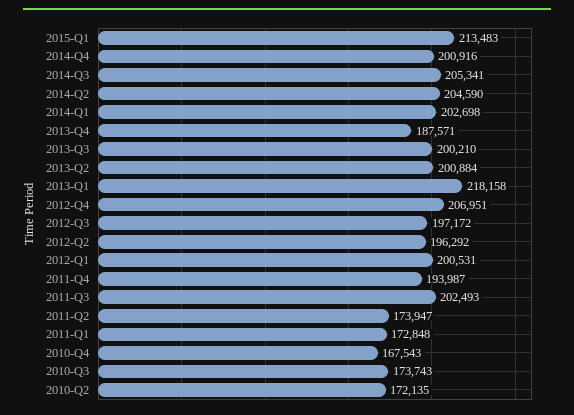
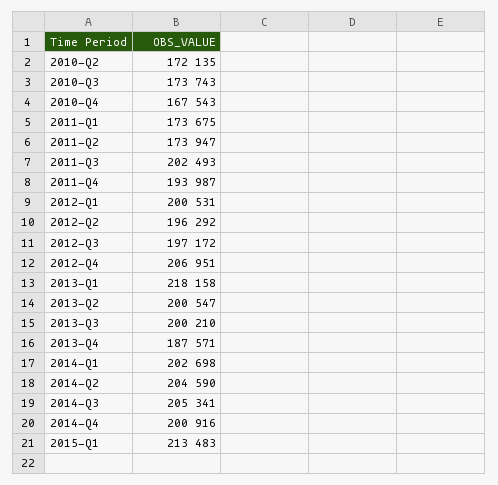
  {
    "2015-Q1": 213483,
    "2014-Q4": 200916,
    "2014-Q3": 205341,
    "2014-Q2": 204590,
    "2014-Q1": 202698,
    "2013-Q4": 187571,
    "2013-Q3": 200210,
-   "2013-Q2": 200884,
+   "2013-Q2": 200547,
    "2013-Q1": 218158,
    "2012-Q4": 206951,
    "2012-Q3": 197172,
    "2012-Q2": 196292,
    "2012-Q1": 200531,
    "2011-Q4": 193987,
    "2011-Q3": 202493,
    "2011-Q2": 173947,
-   "2011-Q1": 172848,
+   "2011-Q1": 173675,
    "2010-Q4": 167543,
    "2010-Q3": 173743,
    "2010-Q2": 172135
  }

